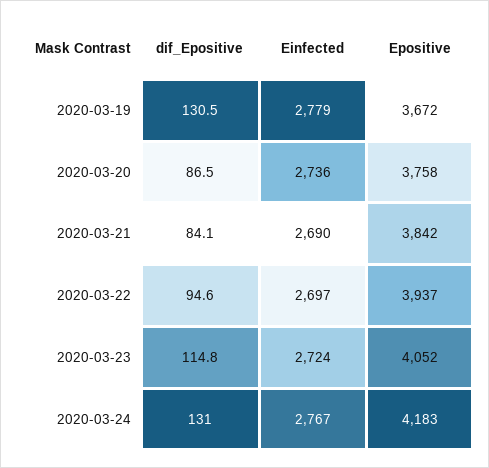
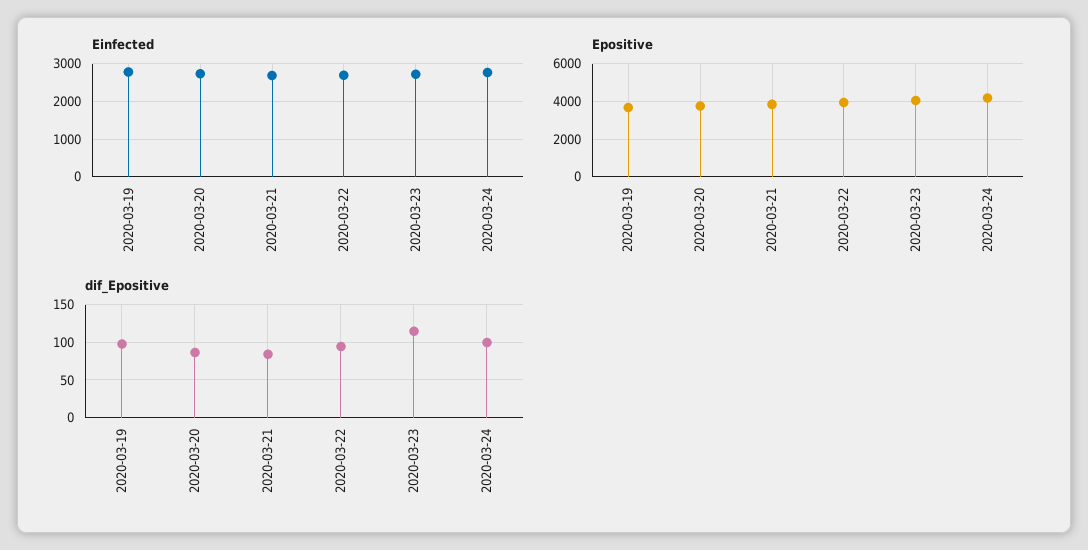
  {
    "dif_Epositive": {
-     "2020-03-19": 130.5,
+     "2020-03-19": 100,
      "2020-03-20": 86.5,
      "2020-03-21": 84.1,
      "2020-03-22": 94.6,
      "2020-03-23": 114.8,
-     "2020-03-24": 131
+     "2020-03-24": 100
    },
    "Einfected": {
      "2020-03-19": 2779,
      "2020-03-20": 2736,
      "2020-03-21": 2690,
      "2020-03-22": 2697,
      "2020-03-23": 2724,
      "2020-03-24": 2767
    },
    "Epositive": {
      "2020-03-19": 3672,
      "2020-03-20": 3758,
      "2020-03-21": 3842,
      "2020-03-22": 3937,
      "2020-03-23": 4052,
      "2020-03-24": 4183
    }
  }

